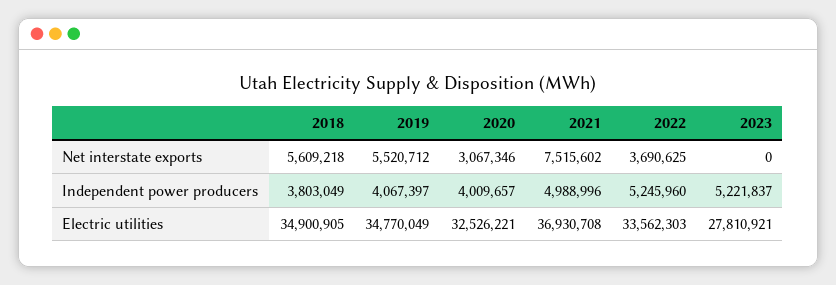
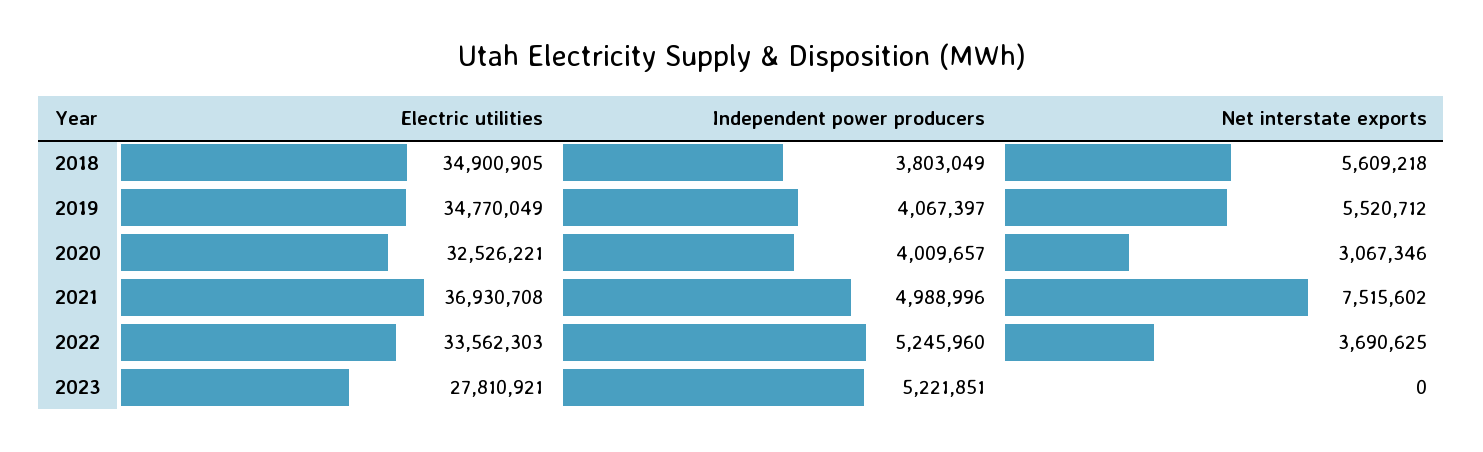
  {
    "2018": {
      "Net interstate exports": 5609218,
      "Independent power producers": 3803049,
      "Electric utilities": 34900905
    },
    "2019": {
      "Net interstate exports": 5520712,
      "Independent power producers": 4067397,
      "Electric utilities": 34770049
    },
    "2020": {
      "Net interstate exports": 3067346,
      "Independent power producers": 4009657,
      "Electric utilities": 32526221
    },
    "2021": {
      "Net interstate exports": 7515602,
      "Independent power producers": 4988996,
      "Electric utilities": 36930708
    },
    "2022": {
      "Net interstate exports": 3690625,
      "Independent power producers": 5245960,
      "Electric utilities": 33562303
    },
    "2023": {
      "Net interstate exports": 0,
-     "Independent power producers": 5221837,
+     "Independent power producers": 5221851,
      "Electric utilities": 27810921
    }
  }

